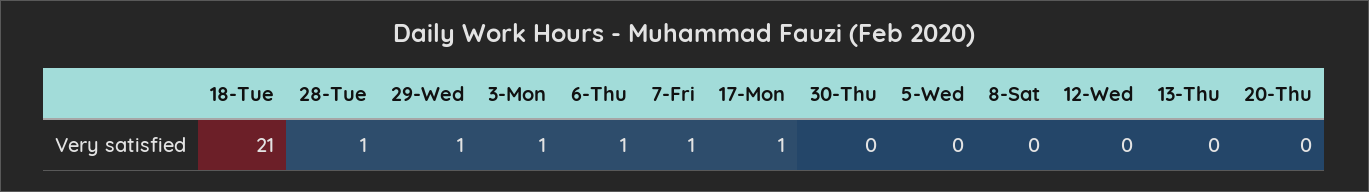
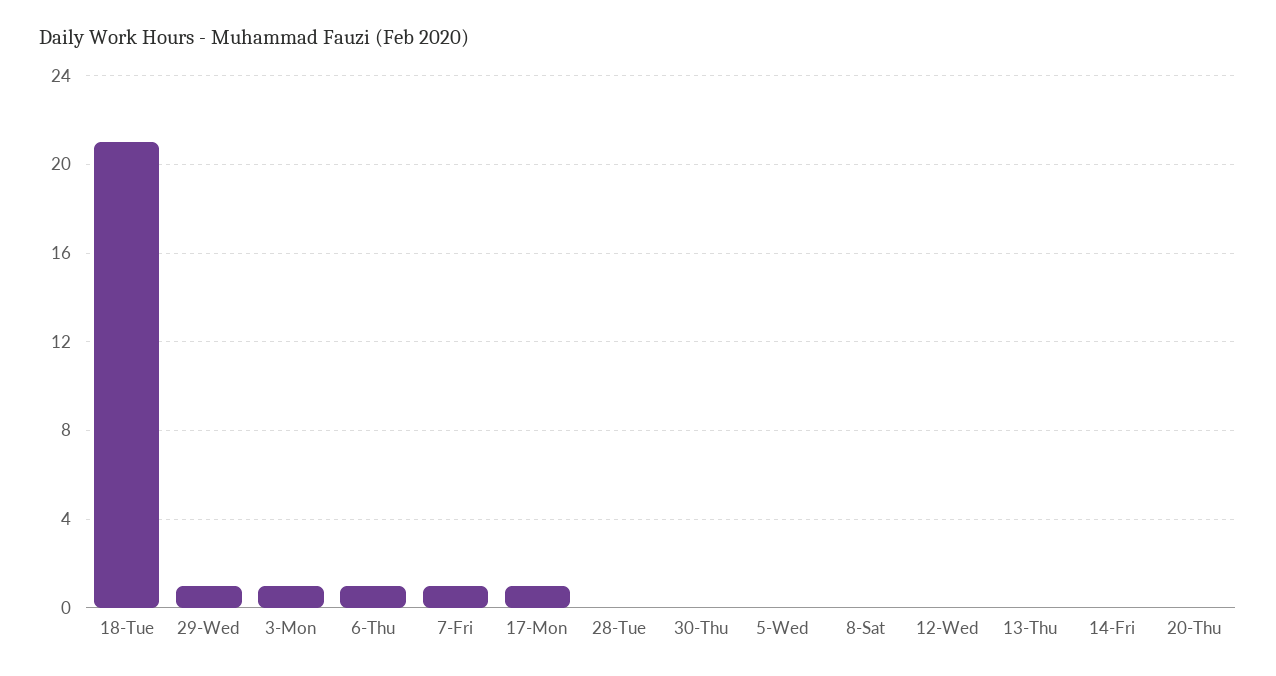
  {
    "18-Tue": 21,
-   "28-Tue": 1,
+   "28-Tue": 0,
    "29-Wed": 1,
    "3-Mon": 1,
    "6-Thu": 1,
    "7-Fri": 1,
    "17-Mon": 1,
    "30-Thu": 0,
    "5-Wed": 0,
    "8-Sat": 0,
    "12-Wed": 0,
    "13-Thu": 0,
-   "20-Thu": 0
+   "20-Thu": 0,
+   "14-Fri": 0
  }

